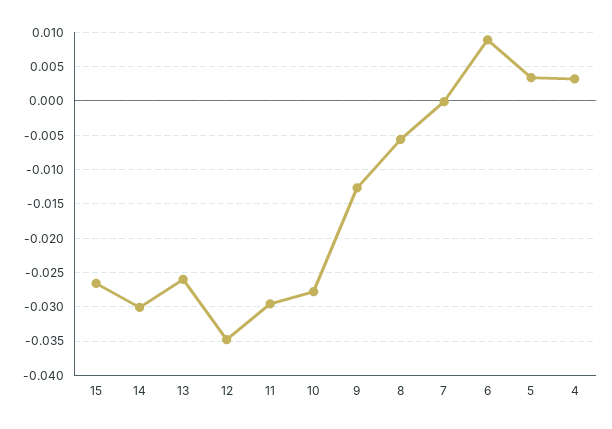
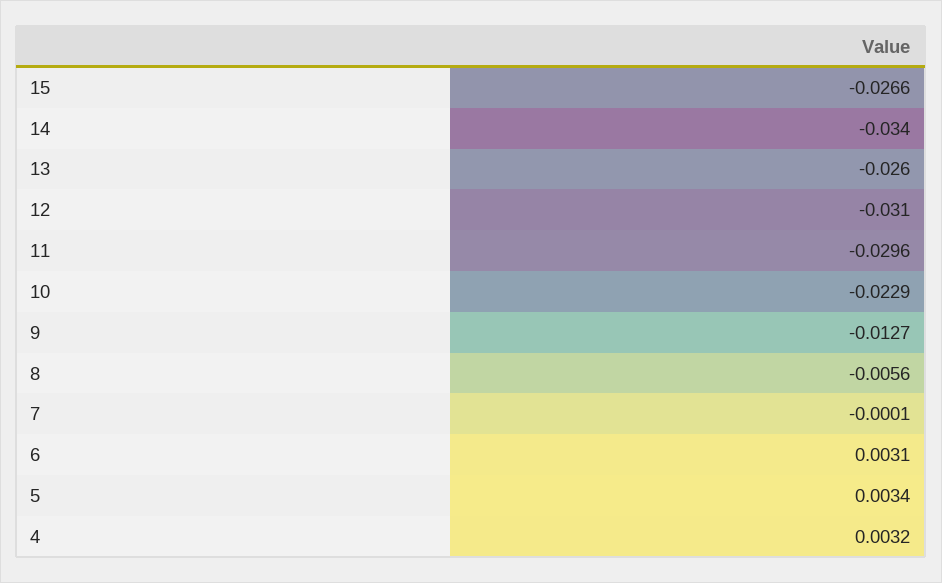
  {
    "15": -0.0266,
-   "14": -0.03,
+   "14": -0.034,
    "13": -0.026,
-   "12": -0.035,
+   "12": -0.031,
    "11": -0.0296,
-   "10": -0.028,
+   "10": -0.0229,
    "9": -0.0127,
    "8": -0.0056,
    "7": -0.0001,
-   "6": 0.009,
+   "6": 0.0031,
    "5": 0.0034,
    "4": 0.0032
  }

